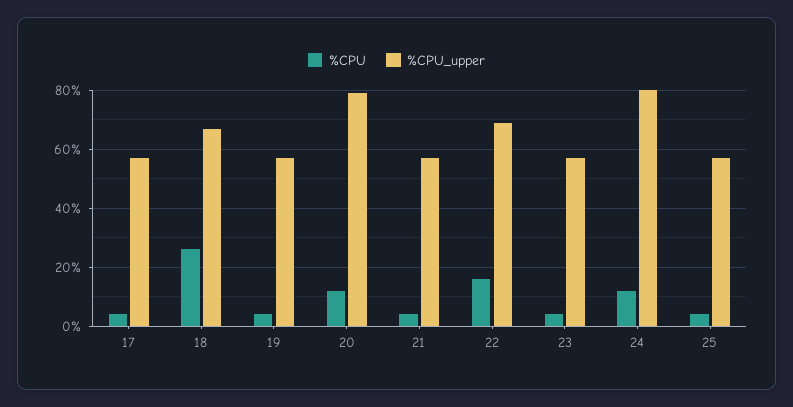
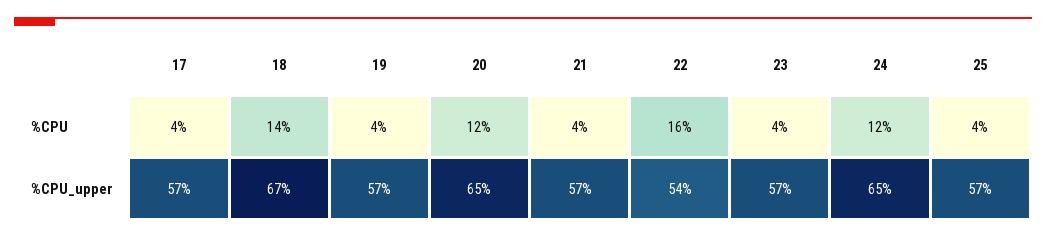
  {
    "%CPU": {
      "17": 4,
-     "18": 25,
+     "18": 14,
      "19": 4,
      "20": 12,
      "21": 4,
      "22": 16,
      "23": 4,
      "24": 12,
      "25": 4
    },
    "%CPU_upper": {
      "17": 57,
      "18": 67,
      "19": 57,
-     "20": 80,
+     "20": 65,
      "21": 57,
-     "22": 70,
+     "22": 54,
      "23": 57,
-     "24": 80,
+     "24": 65,
      "25": 57
    }
  }

